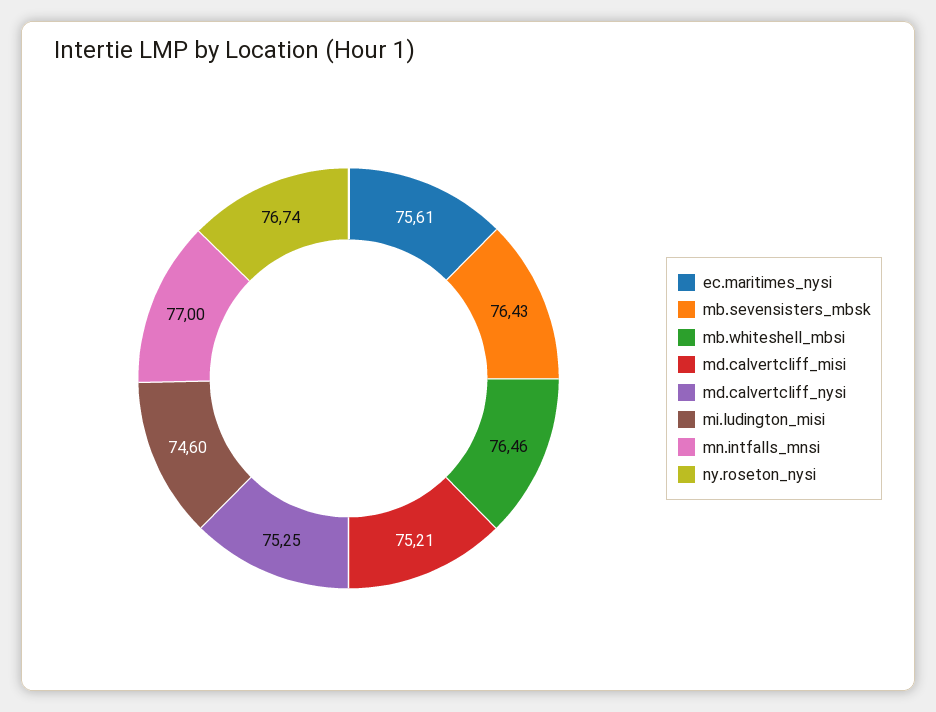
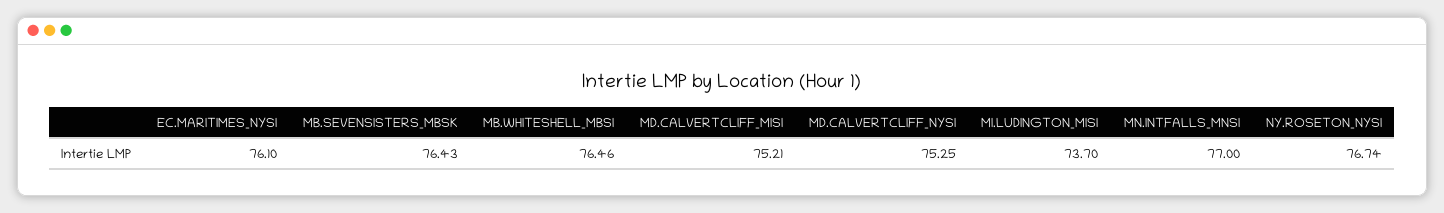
  {
-   "ec.maritimes_nysi": 75.61,
+   "ec.maritimes_nysi": 76.1,
    "mb.sevensisters_mbsk": 76.43,
    "mb.whiteshell_mbsi": 76.46,
    "md.calvertcliff_misi": 75.21,
    "md.calvertcliff_nysi": 75.25,
-   "mi.ludington_misi": 74.6,
+   "mi.ludington_misi": 73.7,
    "mn.intfalls_mnsi": 77,
    "ny.roseton_nysi": 76.74
  }

